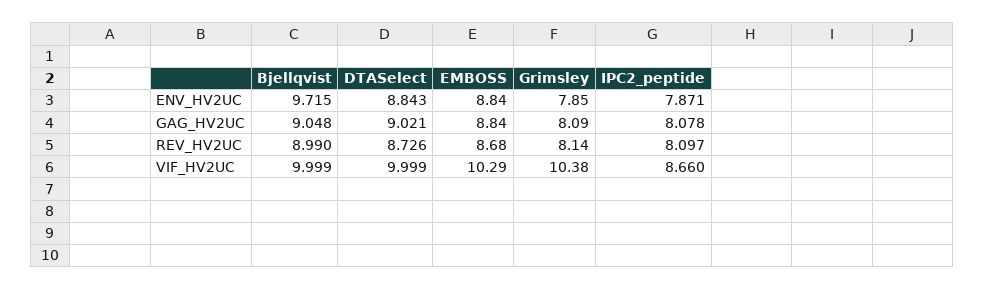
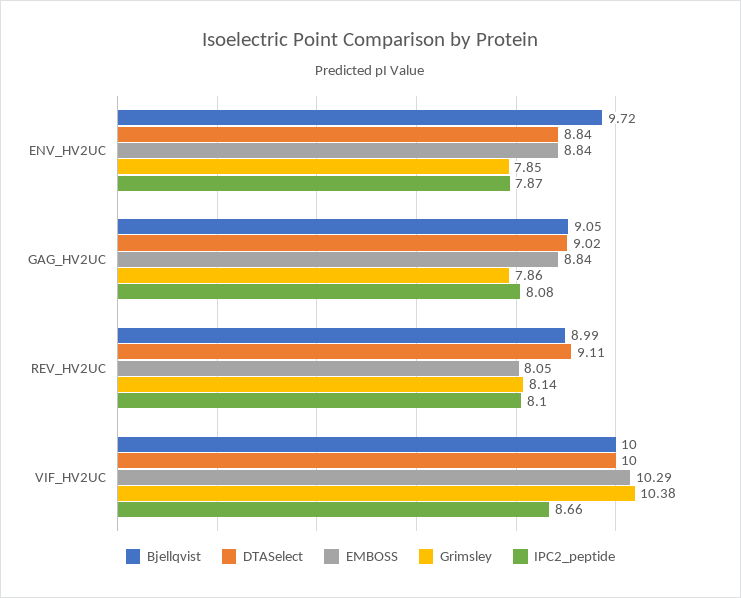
  {
    "Bjellqvist": {
      "ENV_HV2UC": 9.715,
      "GAG_HV2UC": 9.048,
      "REV_HV2UC": 8.99,
      "VIF_HV2UC": 9.999
    },
    "DTASelect": {
      "ENV_HV2UC": 8.843,
      "GAG_HV2UC": 9.021,
-     "REV_HV2UC": 8.726,
+     "REV_HV2UC": 9.11,
      "VIF_HV2UC": 9.999
    },
    "EMBOSS": {
      "ENV_HV2UC": 8.84,
      "GAG_HV2UC": 8.84,
-     "REV_HV2UC": 8.68,
+     "REV_HV2UC": 8.05,
      "VIF_HV2UC": 10.29
    },
    "Grimsley": {
      "ENV_HV2UC": 7.85,
-     "GAG_HV2UC": 8.09,
+     "GAG_HV2UC": 7.86,
      "REV_HV2UC": 8.14,
      "VIF_HV2UC": 10.38
    },
    "IPC2_peptide": {
      "ENV_HV2UC": 7.871,
      "GAG_HV2UC": 8.078,
      "REV_HV2UC": 8.097,
      "VIF_HV2UC": 8.66
    }
  }

